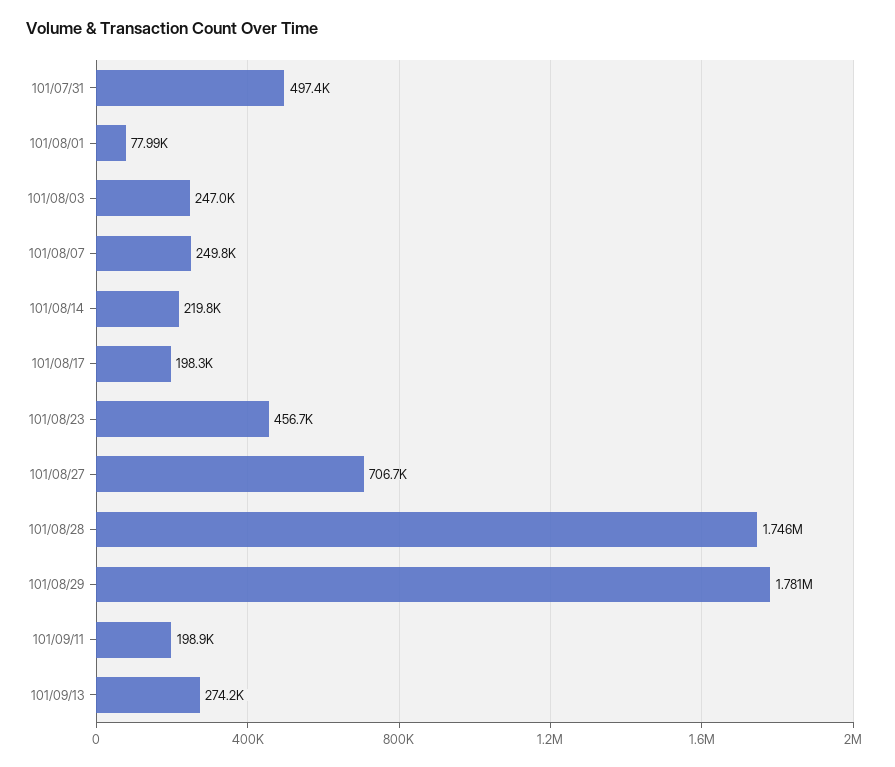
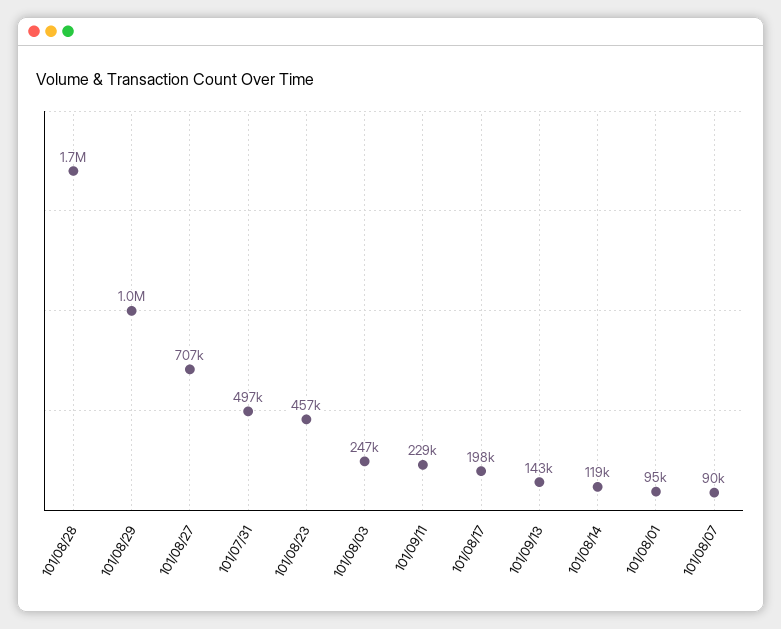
  {
    "101/07/31": 497400,
-   "101/08/01": 77990,
+   "101/08/01": 95000,
    "101/08/03": 247000,
-   "101/08/07": 249800,
+   "101/08/07": 90000,
-   "101/08/14": 219800,
+   "101/08/14": 119000,
    "101/08/17": 198300,
    "101/08/23": 456700,
    "101/08/27": 706700,
    "101/08/28": 1746000,
-   "101/08/29": 1781000,
+   "101/08/29": 1000000,
-   "101/09/11": 198900,
+   "101/09/11": 229000,
-   "101/09/13": 274200
+   "101/09/13": 143000
  }

